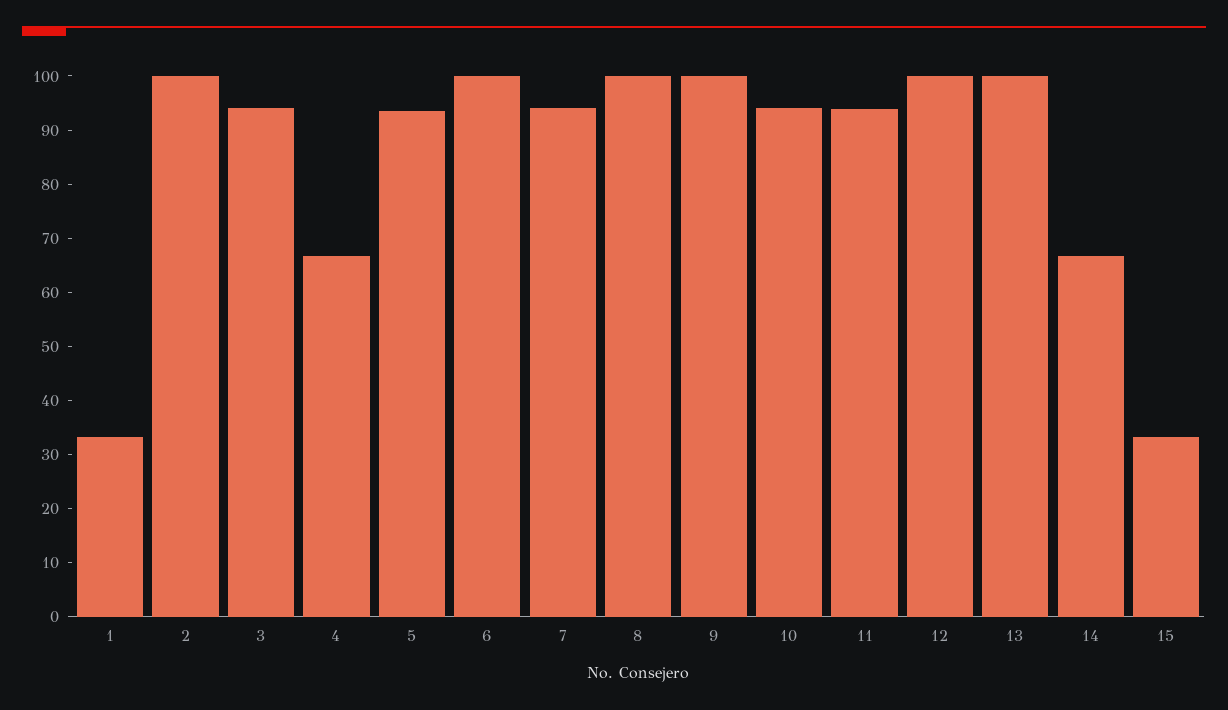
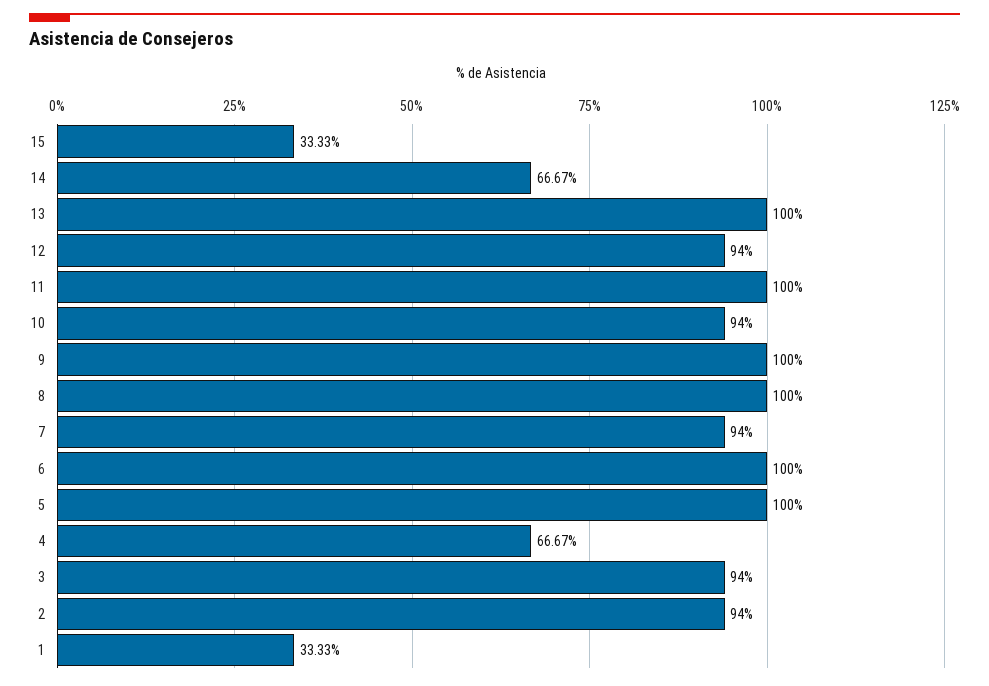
  {
    "1": 33.33,
-   "2": 100,
+   "2": 94,
    "3": 94,
    "4": 66.67,
-   "5": 94,
+   "5": 100,
    "6": 100,
    "7": 94,
    "8": 100,
    "9": 100,
    "10": 94,
-   "11": 94,
+   "11": 100,
-   "12": 100,
+   "12": 94,
    "13": 100,
    "14": 66.67,
    "15": 33.33
  }

